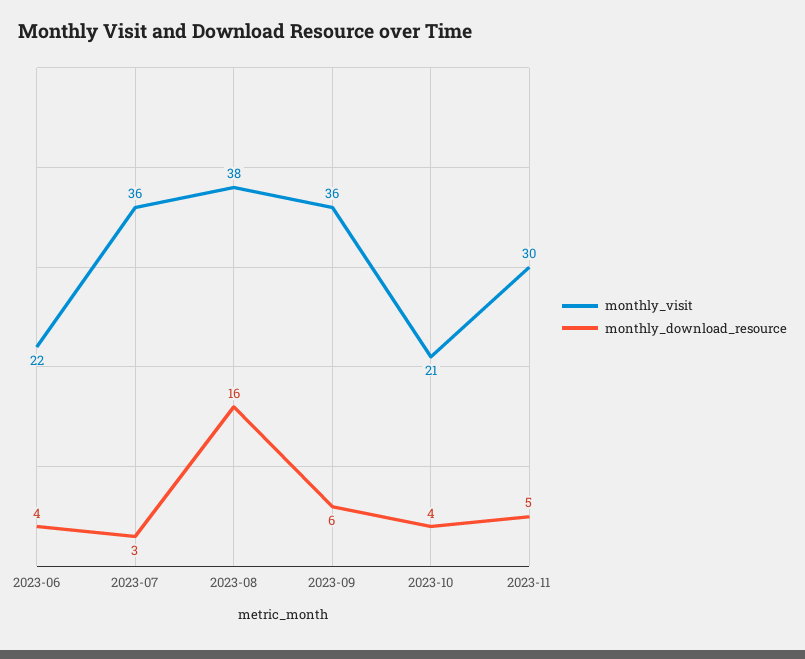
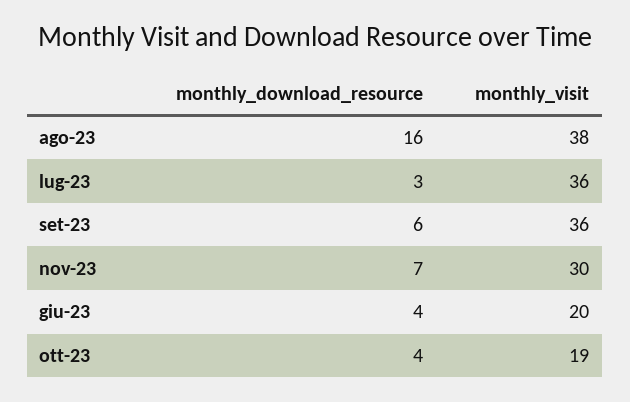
  {
    "monthly_visit": {
-     "2023-06": 22,
+     "2023-06": 20,
      "2023-07": 36,
      "2023-08": 38,
      "2023-09": 36,
-     "2023-10": 21,
+     "2023-10": 19,
      "2023-11": 30
    },
    "monthly_download_resource": {
      "2023-06": 4,
      "2023-07": 3,
      "2023-08": 16,
      "2023-09": 6,
      "2023-10": 4,
-     "2023-11": 5
+     "2023-11": 7
    }
  }

